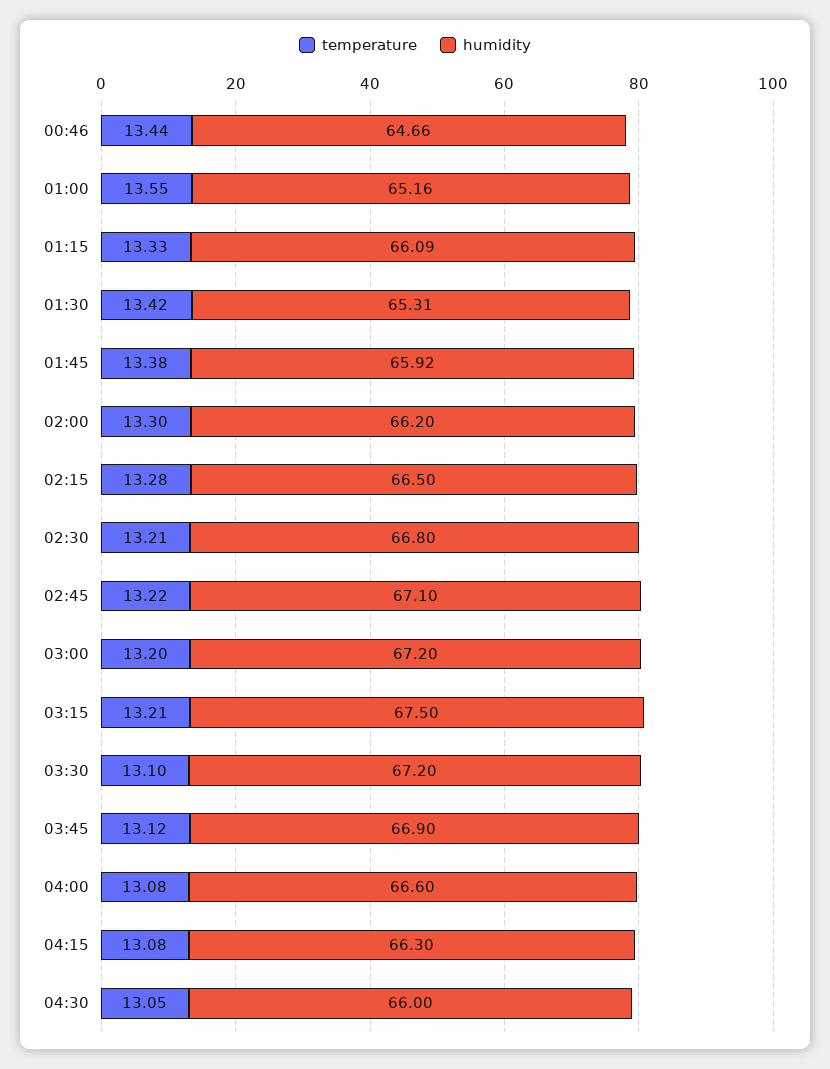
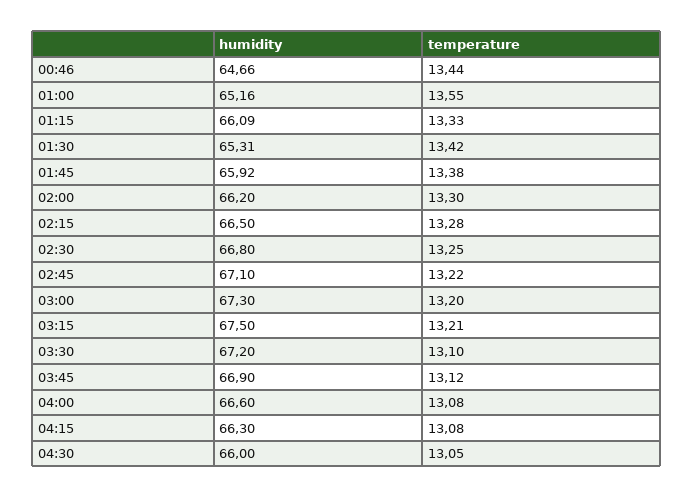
  {
    "temperature": {
      "00:46": 13.44,
      "01:00": 13.55,
      "01:15": 13.33,
      "01:30": 13.42,
      "01:45": 13.38,
      "02:00": 13.3,
      "02:15": 13.28,
-     "02:30": 13.21,
+     "02:30": 13.25,
      "02:45": 13.22,
      "03:00": 13.2,
      "03:15": 13.21,
      "03:30": 13.1,
      "03:45": 13.12,
      "04:00": 13.08,
      "04:15": 13.08,
      "04:30": 13.05
    },
    "humidity": {
      "00:46": 64.66,
      "01:00": 65.16,
      "01:15": 66.09,
      "01:30": 65.31,
      "01:45": 65.92,
      "02:00": 66.2,
      "02:15": 66.5,
      "02:30": 66.8,
      "02:45": 67.1,
-     "03:00": 67.2,
+     "03:00": 67.3,
      "03:15": 67.5,
      "03:30": 67.2,
      "03:45": 66.9,
      "04:00": 66.6,
      "04:15": 66.3,
      "04:30": 66
    }
  }

